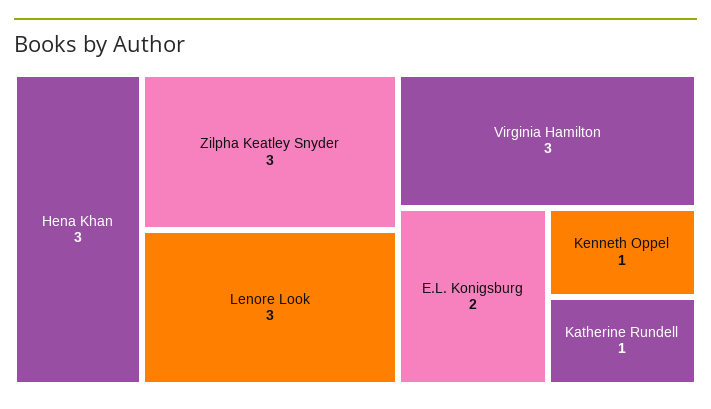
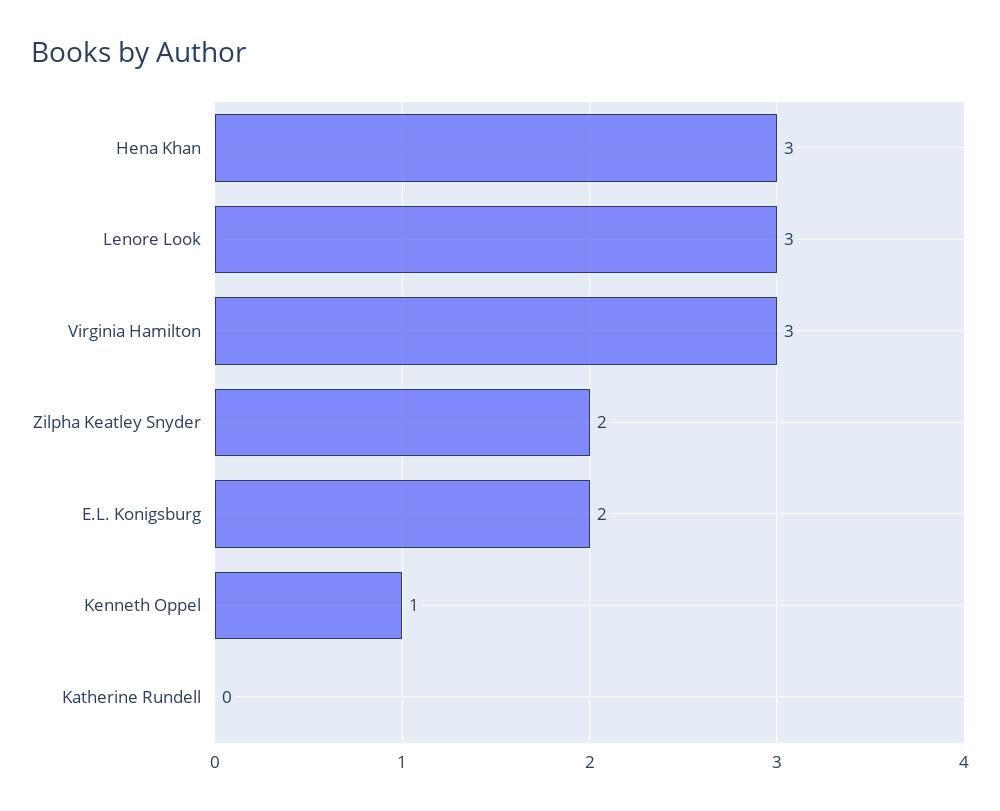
  {
    "Hena Khan": 3,
-   "Zilpha Keatley Snyder": 3,
+   "Zilpha Keatley Snyder": 2,
    "Lenore Look": 3,
    "Virginia Hamilton": 3,
    "E.L. Konigsburg": 2,
    "Kenneth Oppel": 1,
-   "Katherine Rundell": 1
+   "Katherine Rundell": 0
  }

